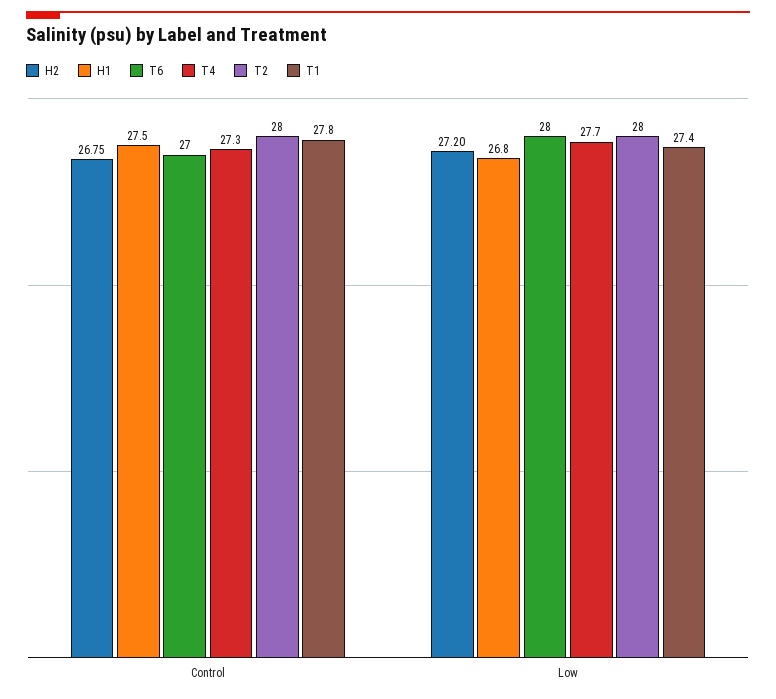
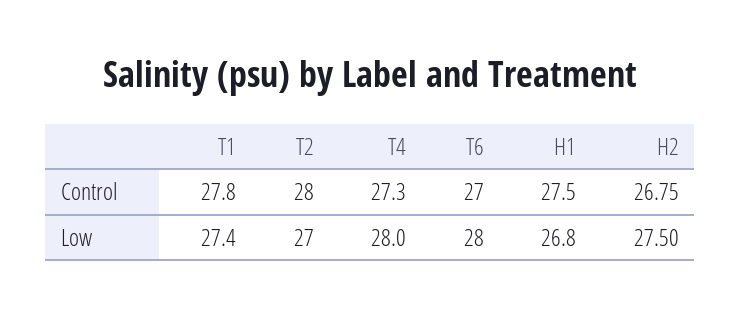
  {
    "H2": {
      "Control": 26.75,
-     "Low": 27.2
+     "Low": 27.5
    },
    "H1": {
      "Control": 27.5,
      "Low": 26.8
    },
    "T6": {
      "Control": 27,
      "Low": 28
    },
    "T4": {
      "Control": 27.3,
-     "Low": 27.7
+     "Low": 28
    },
    "T2": {
      "Control": 28,
-     "Low": 28
+     "Low": 27
    },
    "T1": {
      "Control": 27.8,
      "Low": 27.4
    }
  }

